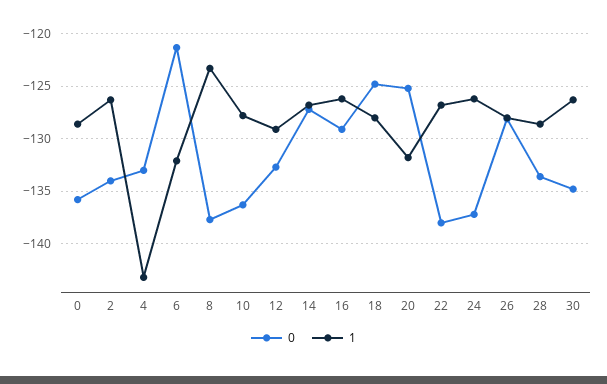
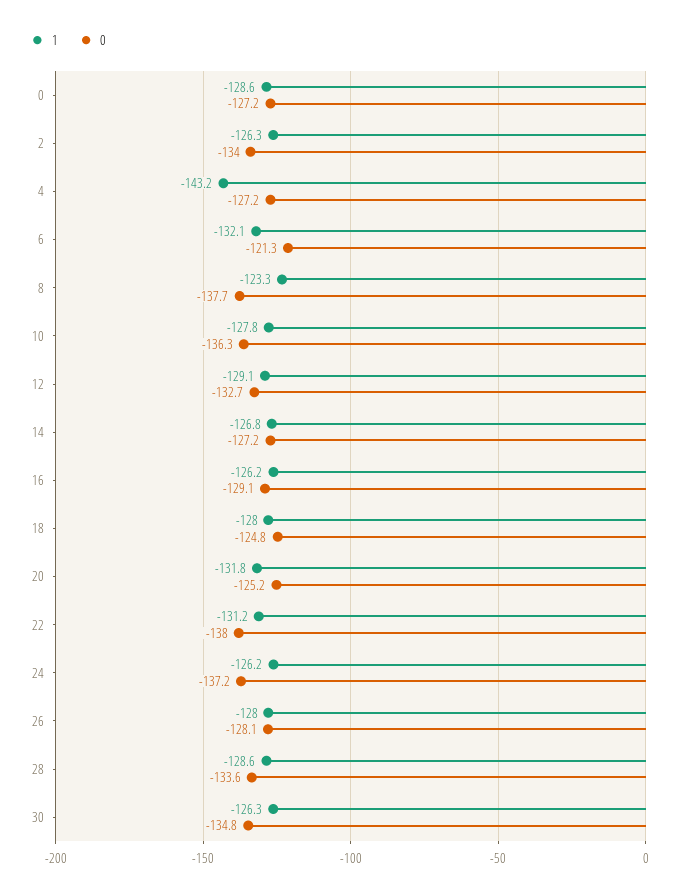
  {
    "0": {
-     "0": -136,
+     "0": -127.2,
      "2": -134,
-     "4": -133,
+     "4": -127.2,
      "6": -121.3,
      "8": -137.7,
      "10": -136.3,
      "12": -132.7,
      "14": -127.2,
      "16": -129.1,
      "18": -124.8,
      "20": -125.2,
      "22": -138,
      "24": -137.2,
      "26": -128.1,
      "28": -133.6,
      "30": -134.8
    },
    "1": {
      "0": -128.6,
      "2": -126.3,
      "4": -143.2,
      "6": -132.1,
      "8": -123.3,
      "10": -127.8,
      "12": -129.1,
      "14": -126.8,
      "16": -126.2,
      "18": -128,
      "20": -131.8,
-     "22": -127,
+     "22": -131.2,
      "24": -126.2,
      "26": -128,
      "28": -128.6,
      "30": -126.3
    }
  }

